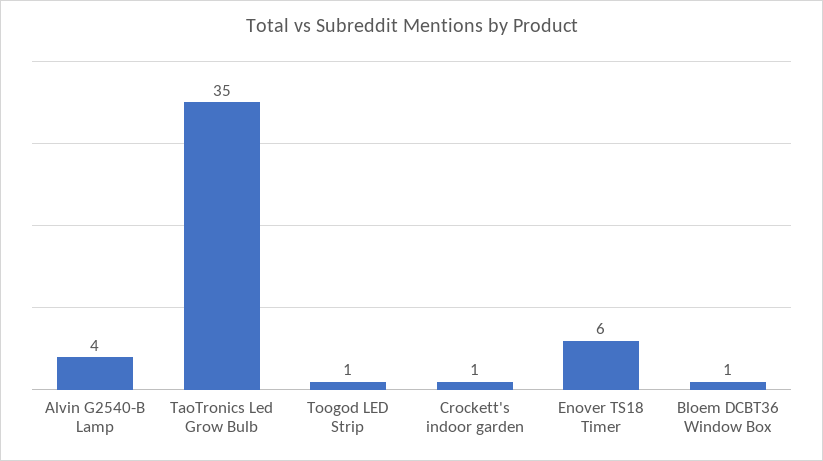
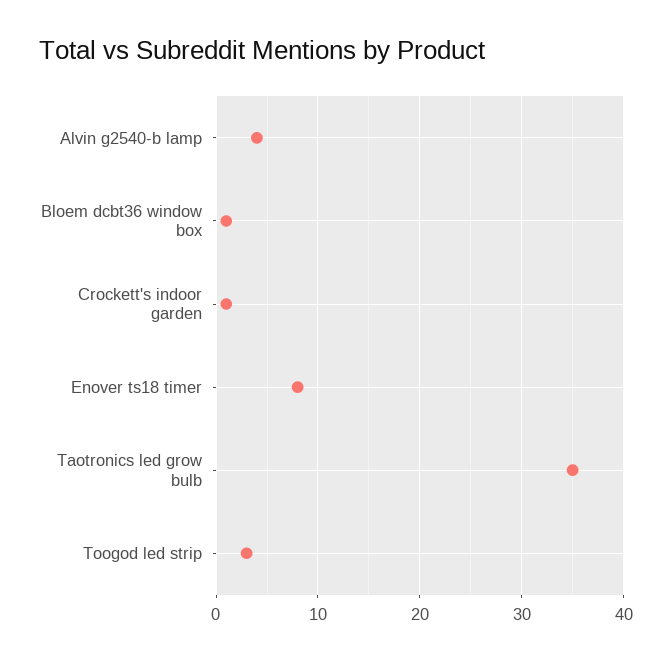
  {
    "Alvin G2540-B Lamp": 4,
    "TaoTronics Led Grow Bulb": 35,
-   "Toogod LED Strip": 1,
+   "Toogod LED Strip": 3,
    "Crockett's indoor garden": 1,
-   "Enover TS18 Timer": 6,
+   "Enover TS18 Timer": 8,
    "Bloem DCBT36 Window Box": 1
  }

